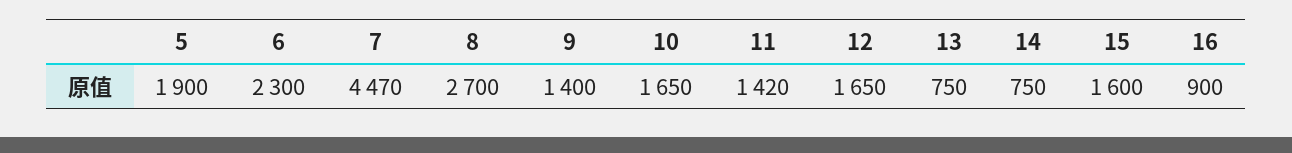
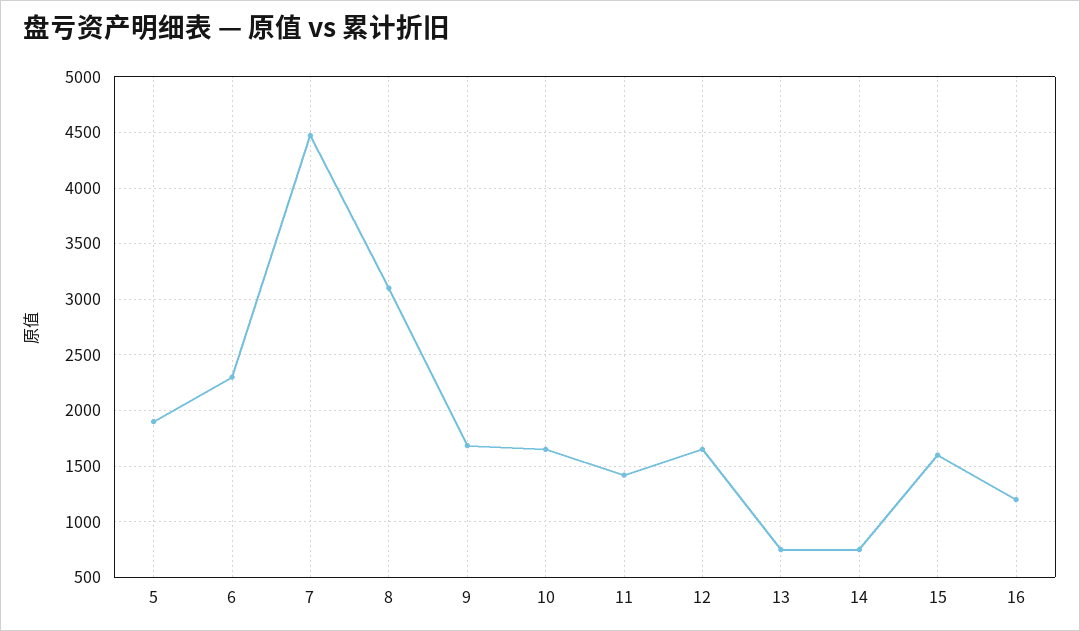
  {
    "5": 1900,
    "6": 2300,
    "7": 4470,
-   "8": 2700,
+   "8": 3100,
-   "9": 1400,
+   "9": 1700,
    "10": 1650,
    "11": 1420,
    "12": 1650,
    "13": 750,
    "14": 750,
    "15": 1600,
-   "16": 900
+   "16": 1200
  }

